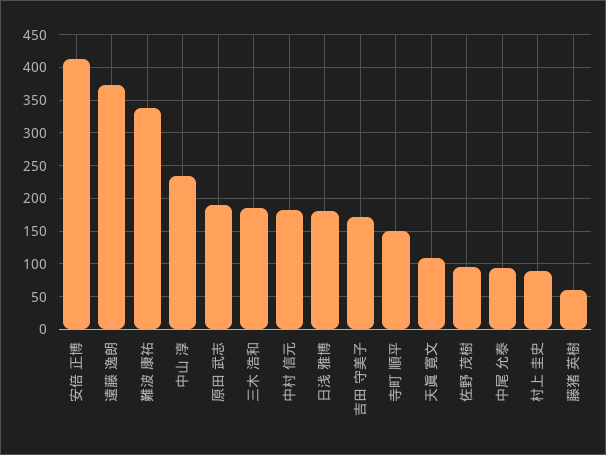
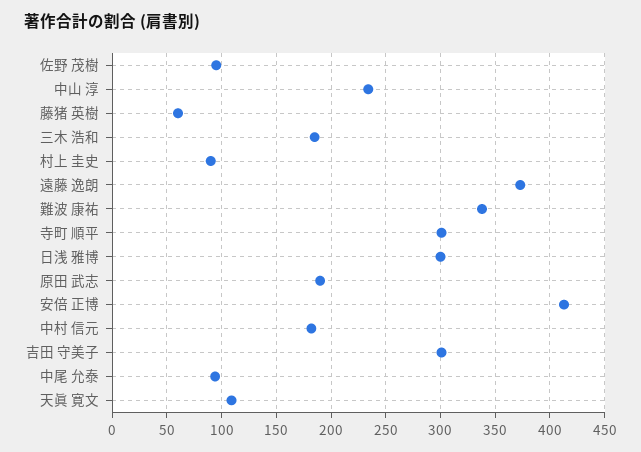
  {
    "安倍 正博": 410,
    "遠藤 逸朗": 370,
    "難波 康祐": 340,
    "中山 淳": 230,
    "原田 武志": 190,
    "三木 浩和": 190,
    "中村 信元": 180,
-   "日浅 雅博": 180,
+   "日浅 雅博": 300,
-   "吉田 守美子": 170,
+   "吉田 守美子": 300,
-   "寺町 順平": 150,
+   "寺町 順平": 300,
    "天眞 寛文": 110,
    "佐野 茂樹": 100,
    "中尾 允泰": 90,
    "村上 圭史": 90,
    "藤猪 英樹": 60
  }

